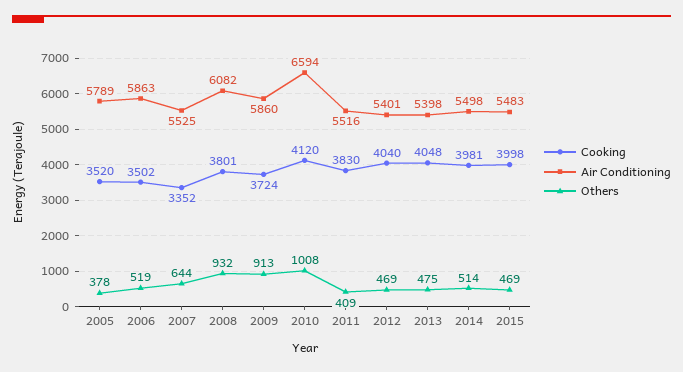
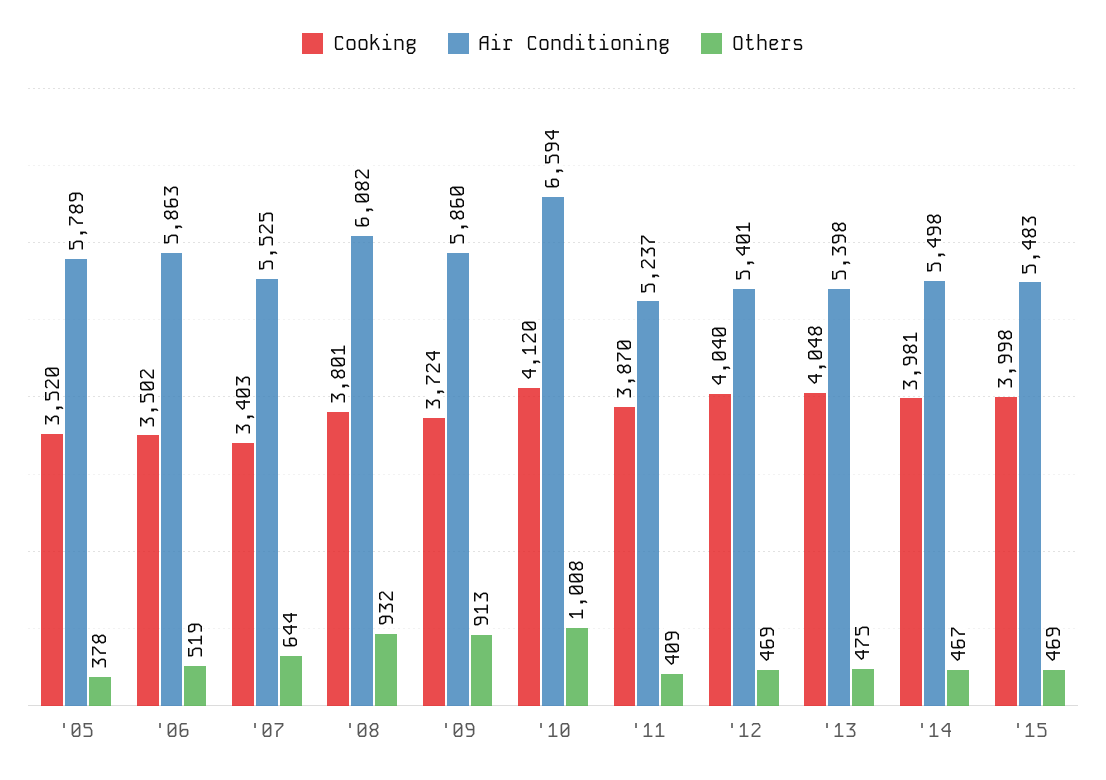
  {
    "Cooking": {
      "2005": 3520,
      "2006": 3502,
-     "2007": 3352,
+     "2007": 3403,
      "2008": 3801,
      "2009": 3724,
      "2010": 4120,
-     "2011": 3830,
+     "2011": 3870,
      "2012": 4040,
      "2013": 4048,
      "2014": 3981,
      "2015": 3998
    },
    "Air Conditioning": {
      "2005": 5789,
      "2006": 5863,
      "2007": 5525,
      "2008": 6082,
      "2009": 5860,
      "2010": 6594,
-     "2011": 5516,
+     "2011": 5237,
      "2012": 5401,
      "2013": 5398,
      "2014": 5498,
      "2015": 5483
    },
    "Others": {
      "2005": 378,
      "2006": 519,
      "2007": 644,
      "2008": 932,
      "2009": 913,
      "2010": 1008,
      "2011": 409,
      "2012": 469,
      "2013": 475,
-     "2014": 514,
+     "2014": 467,
      "2015": 469
    }
  }

